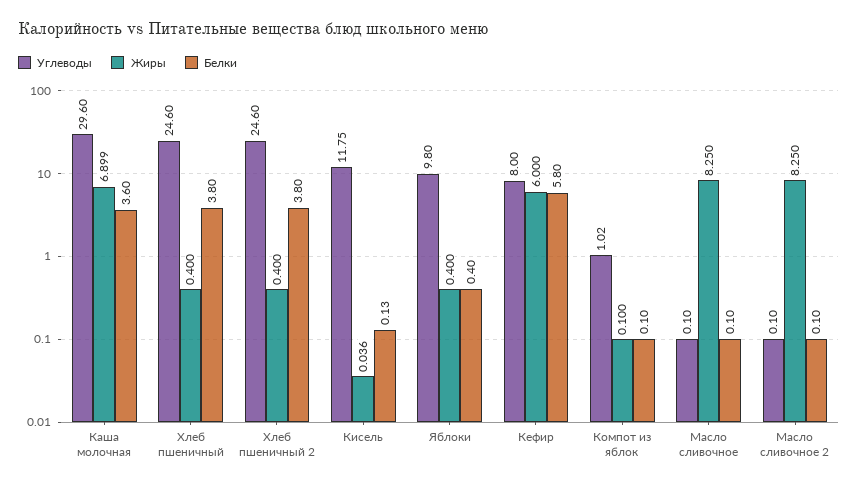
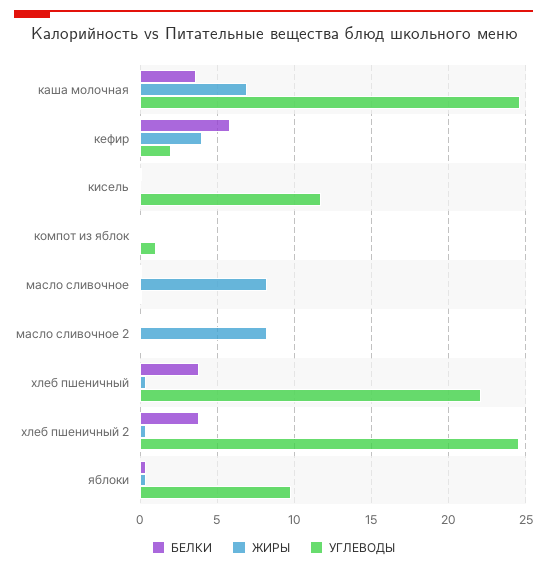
  {
    "Углеводы": {
-     "Каша молочная": 29.6,
+     "Каша молочная": 24.5,
-     "Хлеб пшеничный": 24.6,
+     "Хлеб пшеничный": 22,
      "Хлеб пшеничный 2": 24.6,
      "Кисель": 11.75,
      "Яблоки": 9.8,
-     "Кефир": 8,
+     "Кефир": 2,
      "Компот из яблок": 1.02,
      "Масло сливочное": 0.1,
      "Масло сливочное 2": 0.1
    },
    "Жиры": {
      "Каша молочная": 6.899,
      "Хлеб пшеничный": 0.4,
      "Хлеб пшеничный 2": 0.4,
      "Кисель": 0.036,
      "Яблоки": 0.4,
-     "Кефир": 6,
+     "Кефир": 4,
      "Компот из яблок": 0.1,
      "Масло сливочное": 8.25,
      "Масло сливочное 2": 8.25
    },
    "Белки": {
      "Каша молочная": 3.6,
      "Хлеб пшеничный": 3.8,
      "Хлеб пшеничный 2": 3.8,
      "Кисель": 0.13,
      "Яблоки": 0.4,
      "Кефир": 5.8,
      "Компот из яблок": 0.1,
      "Масло сливочное": 0.1,
      "Масло сливочное 2": 0.1
    }
  }

